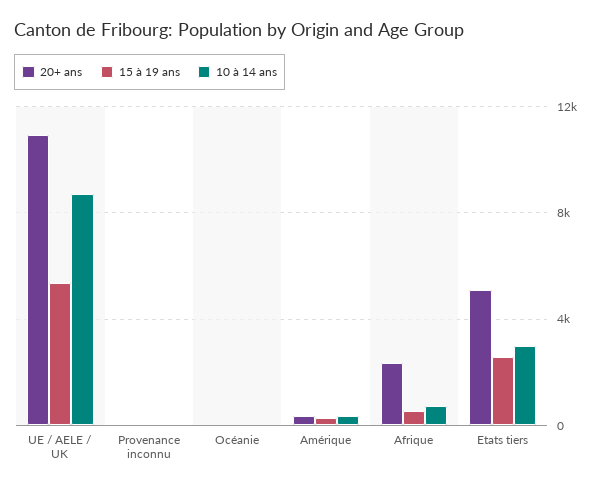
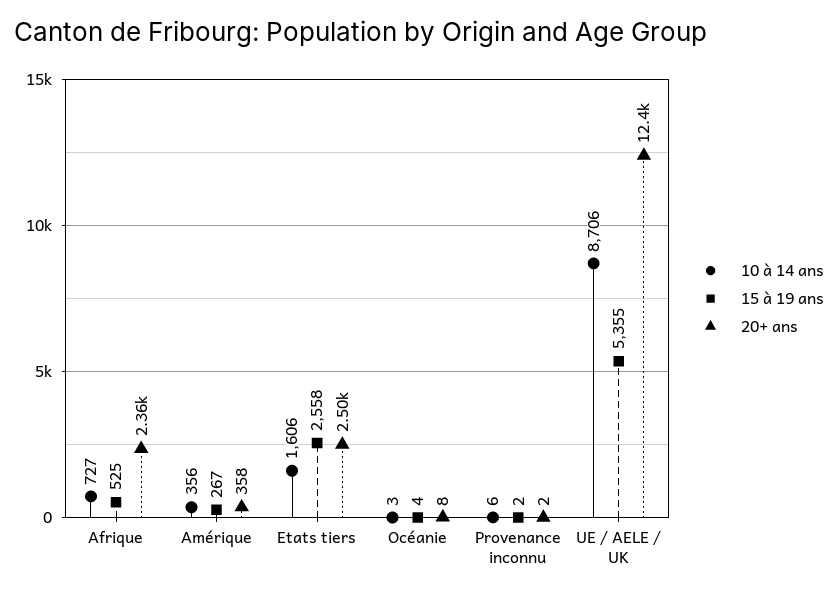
  {
    "20+ ans": {
-     "UE / AELE / UK": 11000,
+     "UE / AELE / UK": 12400,
      "Provenance inconnu": 2,
      "Océanie": 8,
      "Amérique": 358,
      "Afrique": 2360,
-     "Etats tiers": 5000
+     "Etats tiers": 2500
    },
    "15 à 19 ans": {
      "UE / AELE / UK": 5355,
      "Provenance inconnu": 2,
      "Océanie": 4,
      "Amérique": 267,
      "Afrique": 525,
      "Etats tiers": 2558
    },
    "10 à 14 ans": {
      "UE / AELE / UK": 8706,
      "Provenance inconnu": 6,
      "Océanie": 3,
      "Amérique": 356,
      "Afrique": 727,
-     "Etats tiers": 3000
+     "Etats tiers": 1606
    }
  }

